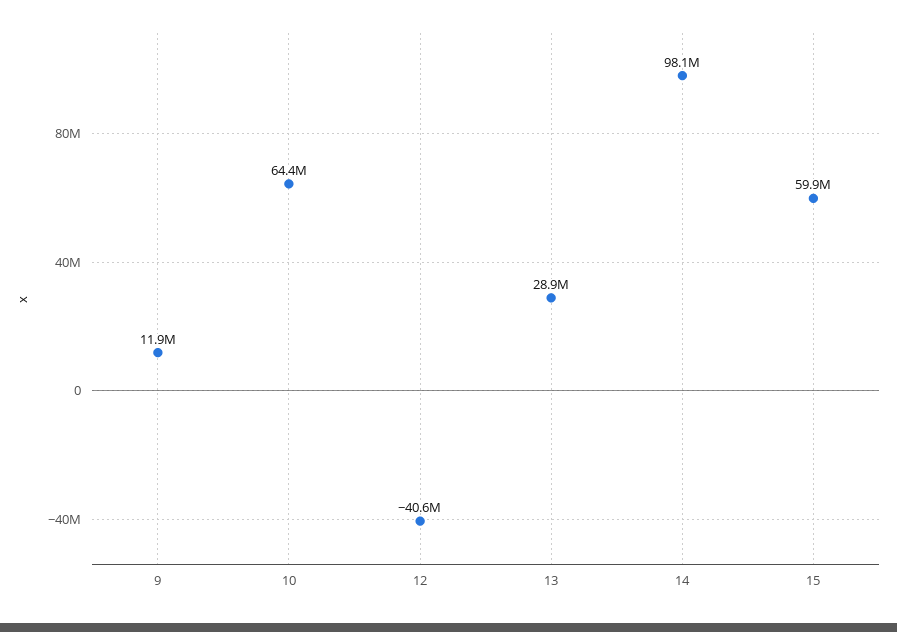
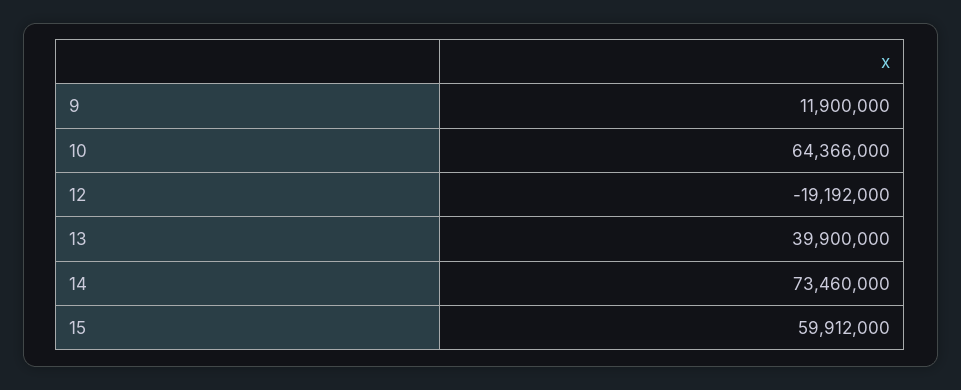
  {
    "9": 11900000,
    "10": 64366000,
-   "12": -40600000,
+   "12": -19192000,
-   "13": 28900000,
+   "13": 39900000,
-   "14": 98100000,
+   "14": 73460000,
    "15": 59912000
  }

